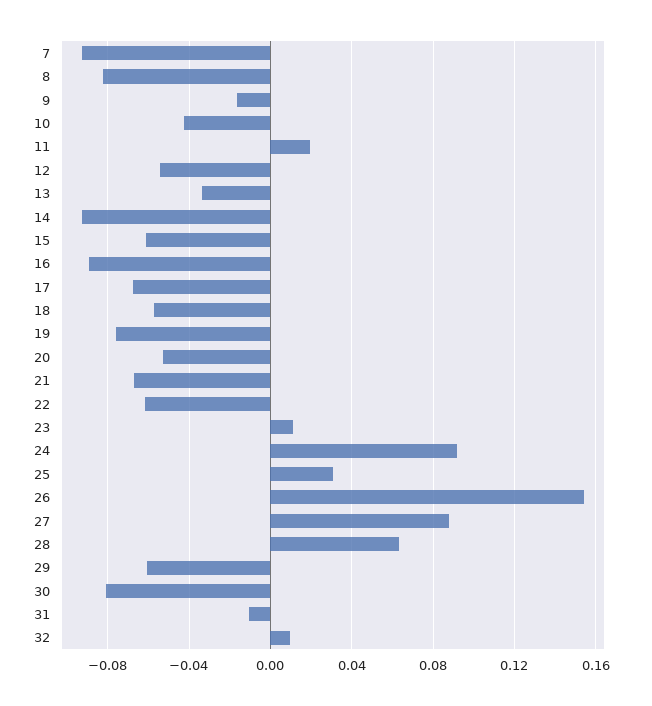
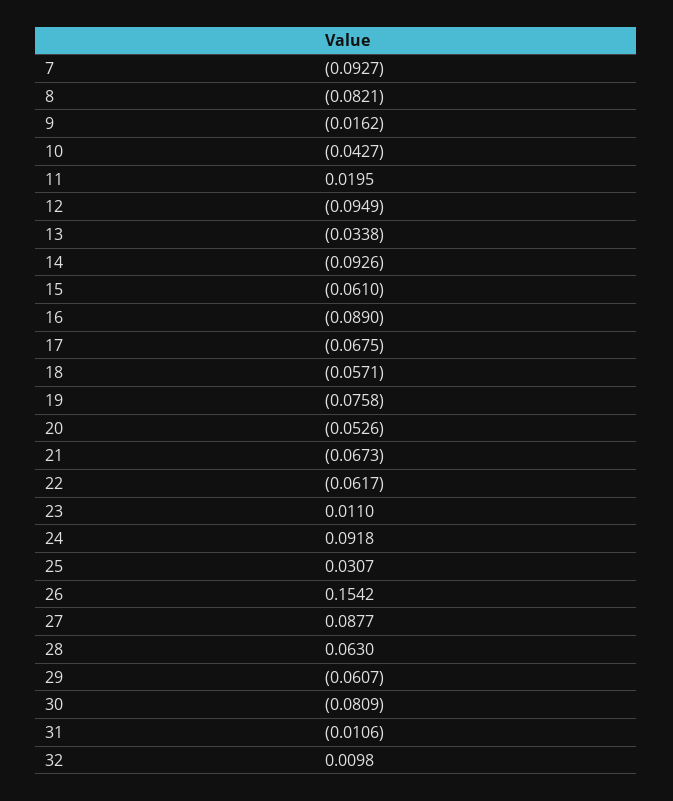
  {
    "7": -0.0927,
    "8": -0.0821,
    "9": -0.0162,
    "10": -0.0427,
    "11": 0.0195,
-   "12": -0.055,
+   "12": -0.0949,
    "13": -0.0338,
    "14": -0.0926,
    "15": -0.061,
    "16": -0.089,
    "17": -0.0675,
    "18": -0.0571,
    "19": -0.0758,
    "20": -0.0526,
    "21": -0.0673,
    "22": -0.0617,
    "23": 0.011,
    "24": 0.0918,
    "25": 0.0307,
    "26": 0.1542,
    "27": 0.0877,
    "28": 0.063,
    "29": -0.0607,
    "30": -0.0809,
    "31": -0.0106,
    "32": 0.0098
  }

